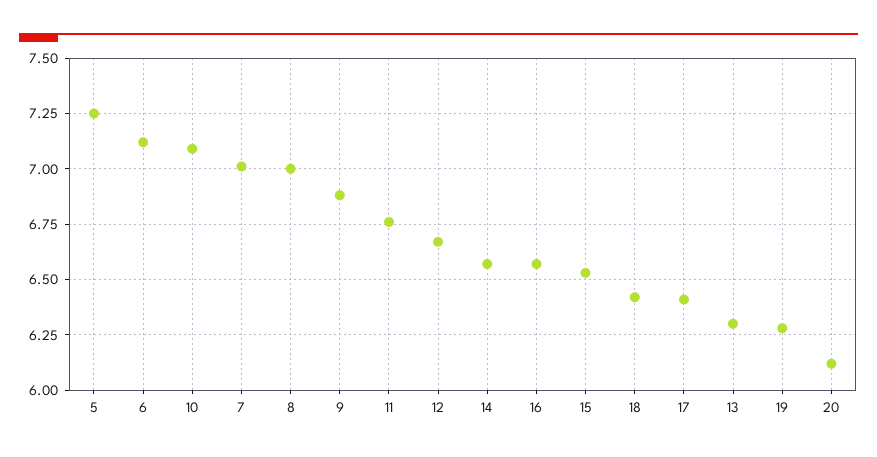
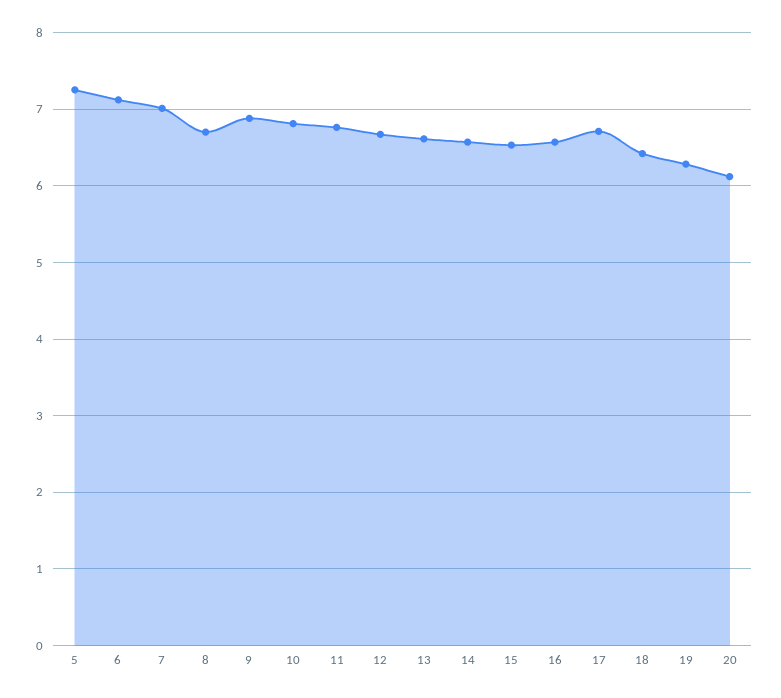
  {
    "5": 7.25,
    "6": 7.1,
-   "10": 7.1,
+   "10": 6.8,
    "7": 7,
-   "8": 7,
+   "8": 6.7,
    "9": 6.9,
    "11": 6.75,
    "12": 6.65,
    "14": 6.55,
    "16": 6.55,
    "15": 6.55,
    "18": 6.4,
-   "17": 6.4,
+   "17": 6.7,
-   "13": 6.3,
+   "13": 6.6,
    "19": 6.3,
    "20": 6.1
  }

